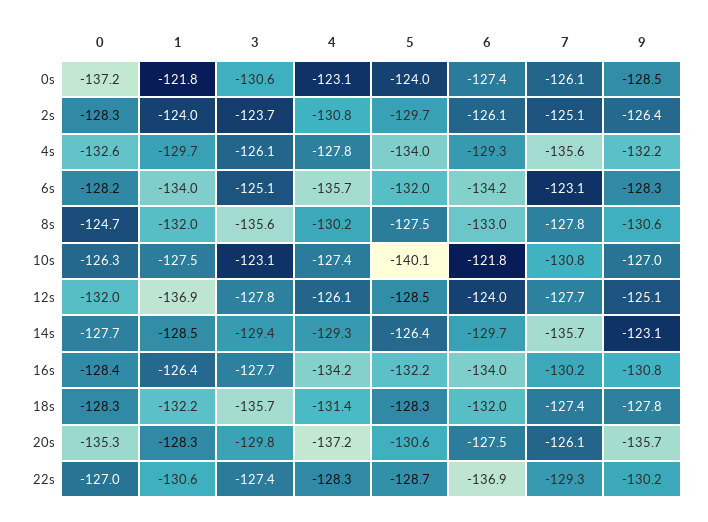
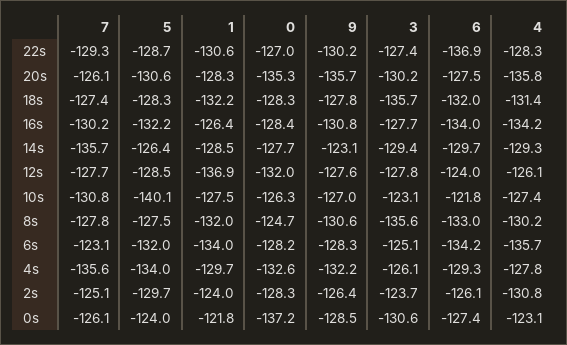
  {
    "0": {
      "0s": -137.2,
      "2s": -128.3,
      "4s": -132.6,
      "6s": -128.2,
      "8s": -124.7,
      "10s": -126.3,
      "12s": -132,
      "14s": -127.7,
      "16s": -128.4,
      "18s": -128.3,
      "20s": -135.3,
      "22s": -127
    },
    "1": {
      "0s": -121.8,
      "2s": -124,
      "4s": -129.7,
      "6s": -134,
      "8s": -132,
      "10s": -127.5,
      "12s": -136.9,
      "14s": -128.5,
      "16s": -126.4,
      "18s": -132.2,
      "20s": -128.3,
      "22s": -130.6
    },
    "3": {
      "0s": -130.6,
      "2s": -123.7,
      "4s": -126.1,
      "6s": -125.1,
      "8s": -135.6,
      "10s": -123.1,
      "12s": -127.8,
      "14s": -129.4,
      "16s": -127.7,
      "18s": -135.7,
-     "20s": -129.8,
+     "20s": -130.2,
      "22s": -127.4
    },
    "4": {
      "0s": -123.1,
      "2s": -130.8,
      "4s": -127.8,
      "6s": -135.7,
      "8s": -130.2,
      "10s": -127.4,
      "12s": -126.1,
      "14s": -129.3,
      "16s": -134.2,
      "18s": -131.4,
-     "20s": -137.2,
+     "20s": -135.8,
      "22s": -128.3
    },
    "5": {
      "0s": -124,
      "2s": -129.7,
      "4s": -134,
      "6s": -132,
      "8s": -127.5,
      "10s": -140.1,
      "12s": -128.5,
      "14s": -126.4,
      "16s": -132.2,
      "18s": -128.3,
      "20s": -130.6,
      "22s": -128.7
    },
    "6": {
      "0s": -127.4,
      "2s": -126.1,
      "4s": -129.3,
      "6s": -134.2,
      "8s": -133,
      "10s": -121.8,
      "12s": -124,
      "14s": -129.7,
      "16s": -134,
      "18s": -132,
      "20s": -127.5,
      "22s": -136.9
    },
    "7": {
      "0s": -126.1,
      "2s": -125.1,
      "4s": -135.6,
      "6s": -123.1,
      "8s": -127.8,
      "10s": -130.8,
      "12s": -127.7,
      "14s": -135.7,
      "16s": -130.2,
      "18s": -127.4,
      "20s": -126.1,
      "22s": -129.3
    },
    "9": {
      "0s": -128.5,
      "2s": -126.4,
      "4s": -132.2,
      "6s": -128.3,
      "8s": -130.6,
      "10s": -127,
-     "12s": -125.1,
+     "12s": -127.6,
      "14s": -123.1,
      "16s": -130.8,
      "18s": -127.8,
      "20s": -135.7,
      "22s": -130.2
    }
  }

